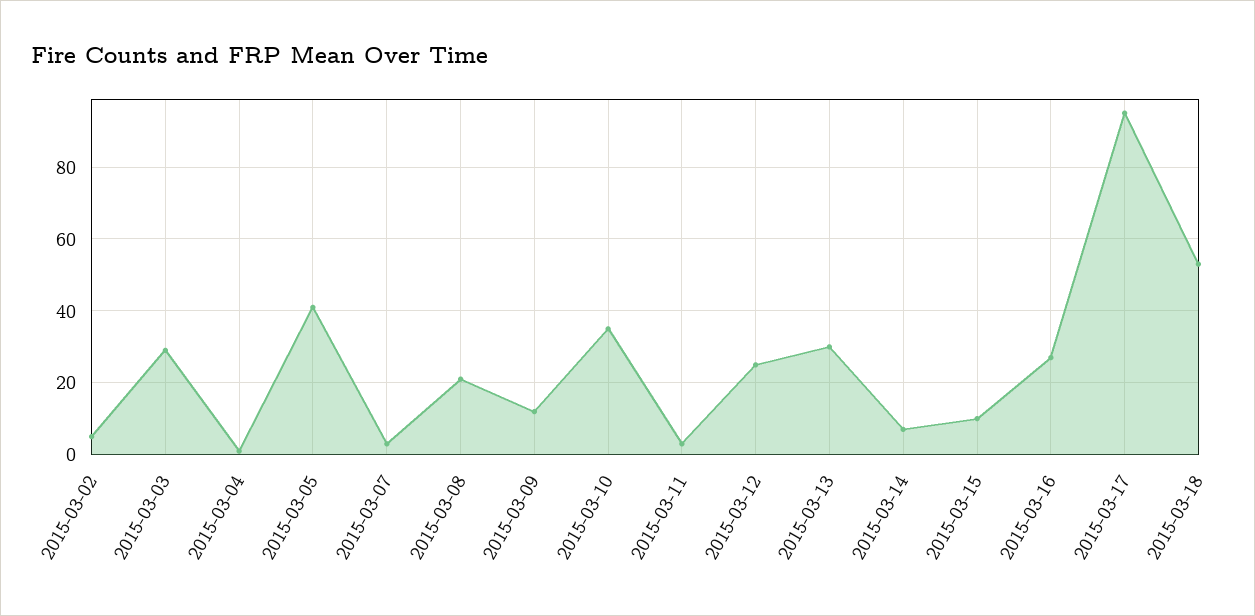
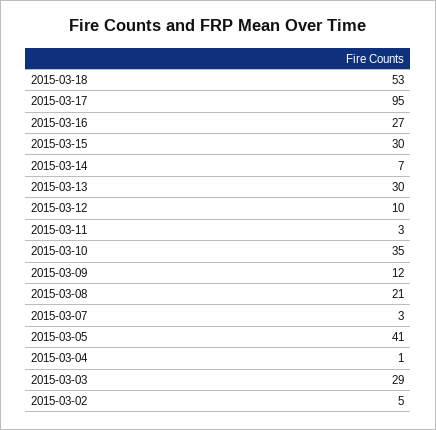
  {
    "2015-03-02": 5,
    "2015-03-03": 29,
    "2015-03-04": 1,
    "2015-03-05": 41,
    "2015-03-07": 3,
    "2015-03-08": 21,
    "2015-03-09": 12,
    "2015-03-10": 35,
    "2015-03-11": 3,
-   "2015-03-12": 25,
+   "2015-03-12": 10,
    "2015-03-13": 30,
    "2015-03-14": 7,
-   "2015-03-15": 10,
+   "2015-03-15": 30,
    "2015-03-16": 27,
    "2015-03-17": 95,
    "2015-03-18": 53
  }

